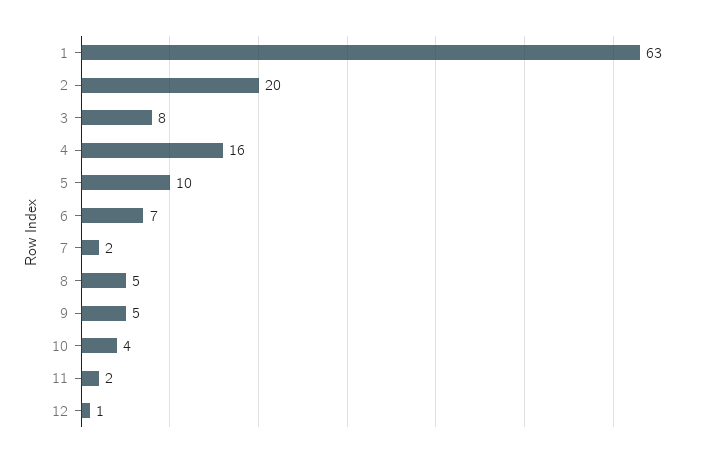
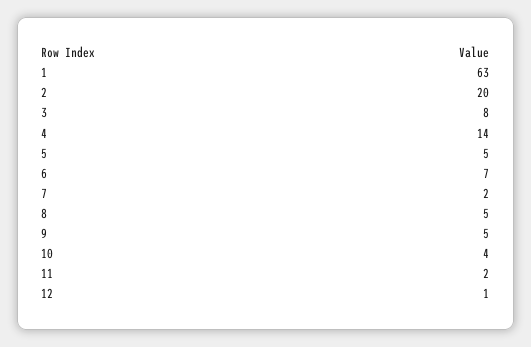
  {
    "1": 63,
    "2": 20,
    "3": 8,
-   "4": 16,
+   "4": 14,
-   "5": 10,
+   "5": 5,
    "6": 7,
    "7": 2,
    "8": 5,
    "9": 5,
    "10": 4,
    "11": 2,
    "12": 1
  }

